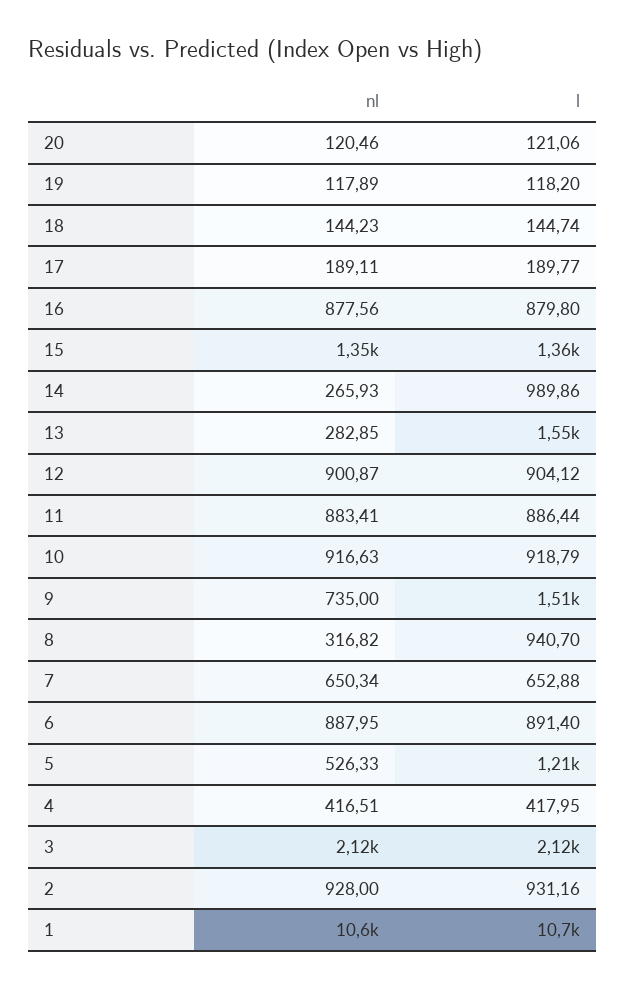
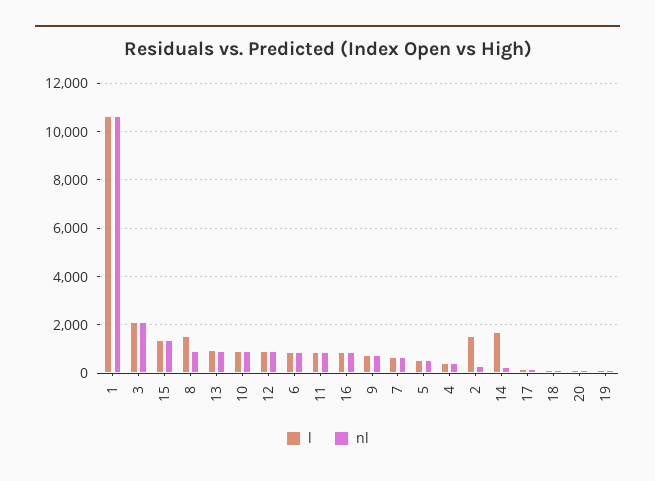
  {
    "nl": {
      "20": 120.46,
      "19": 117.89,
      "18": 144.23,
      "17": 189.11,
      "16": 877.56,
      "15": 1350,
      "14": 265.93,
-     "13": 282.85,
+     "13": 1000,
      "12": 900.87,
      "11": 883.41,
      "10": 916.63,
      "9": 735,
-     "8": 316.82,
+     "8": 1000,
      "7": 650.34,
      "6": 887.95,
      "5": 526.33,
      "4": 416.51,
      "3": 2120,
-     "2": 928,
+     "2": 250,
      "1": 10600
    },
    "l": {
      "20": 121.06,
      "19": 118.2,
      "18": 144.74,
      "17": 189.77,
      "16": 879.8,
      "15": 1360,
-     "14": 989.86,
+     "14": 1750,
-     "13": 1550,
+     "13": 1000,
      "12": 904.12,
      "11": 886.44,
      "10": 918.79,
-     "9": 1510,
+     "9": 750,
-     "8": 940.7,
+     "8": 1500,
      "7": 652.88,
      "6": 891.4,
-     "5": 1210,
+     "5": 500,
      "4": 417.95,
      "3": 2120,
-     "2": 931.16,
+     "2": 1500,
      "1": 10700
    }
  }

